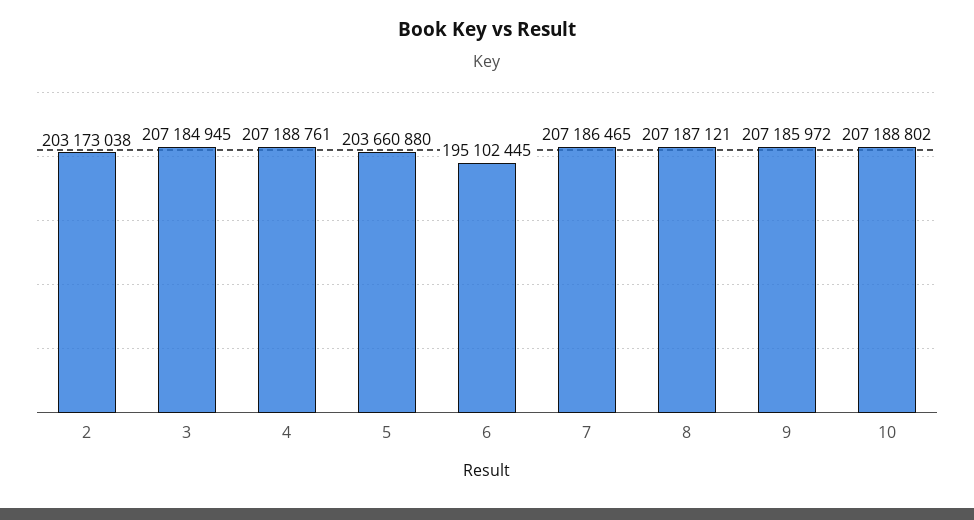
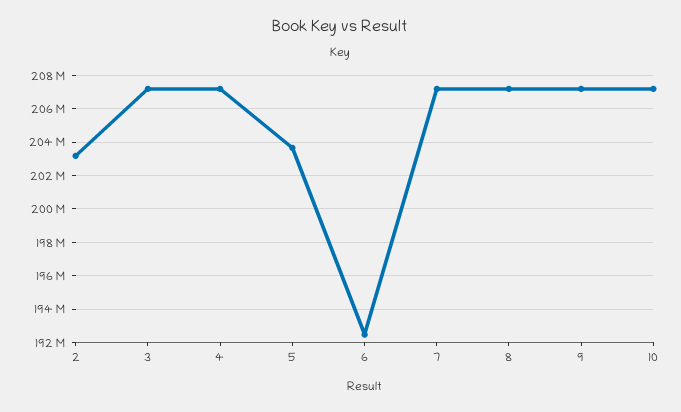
  {
    "2": 203173038,
    "3": 207184945,
    "4": 207188761,
    "5": 203660880,
-   "6": 195102445,
+   "6": 192500000,
    "7": 207186465,
    "8": 207187121,
    "9": 207185972,
    "10": 207188802
  }

